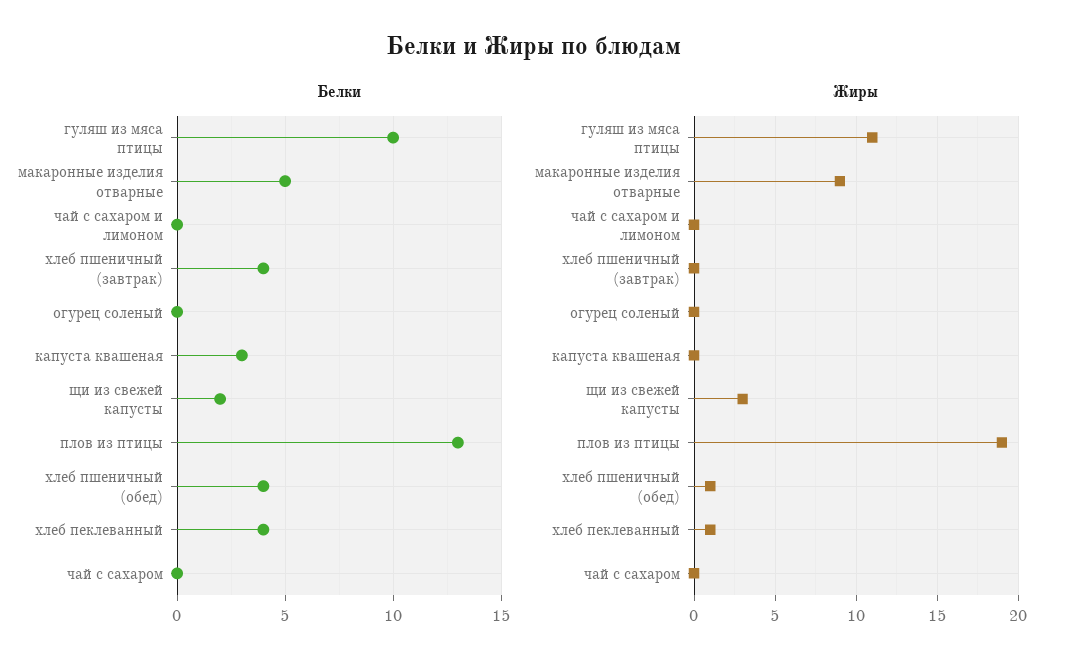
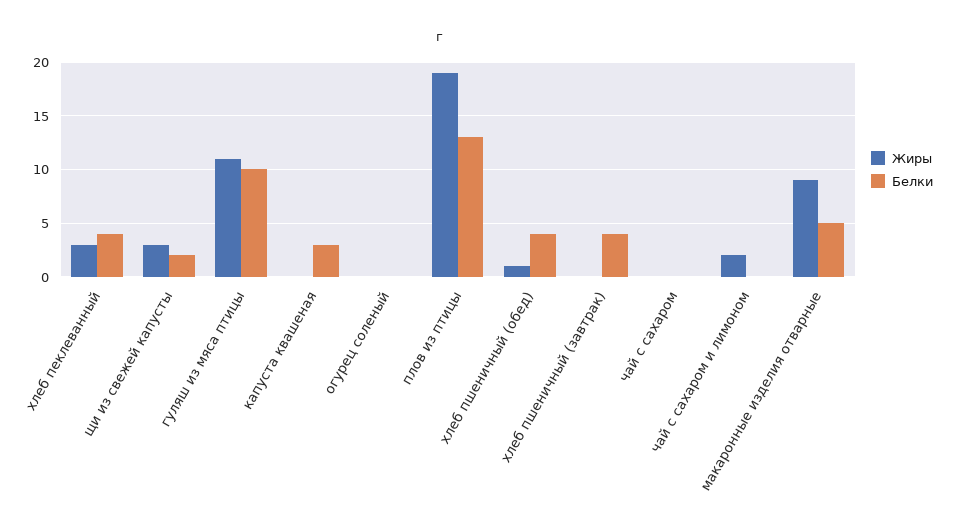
  {
    "Белки": {
      "гуляш из мяса птицы": 10,
      "макаронные изделия отварные": 5,
      "чай с сахаром и лимоном": 0,
      "хлеб пшеничный (завтрак)": 4,
      "огурец соленый": 0,
      "капуста квашеная": 3,
      "щи из свежей капусты": 2,
      "плов из птицы": 13,
      "хлеб пшеничный (обед)": 4,
      "хлеб пеклеванный": 4,
      "чай с сахаром": 0
    },
    "Жиры": {
      "гуляш из мяса птицы": 11,
      "макаронные изделия отварные": 9,
-     "чай с сахаром и лимоном": 0,
+     "чай с сахаром и лимоном": 2,
      "хлеб пшеничный (завтрак)": 0,
      "огурец соленый": 0,
      "капуста квашеная": 0,
      "щи из свежей капусты": 3,
      "плов из птицы": 19,
      "хлеб пшеничный (обед)": 1,
-     "хлеб пеклеванный": 1,
+     "хлеб пеклеванный": 3,
      "чай с сахаром": 0
    }
  }

